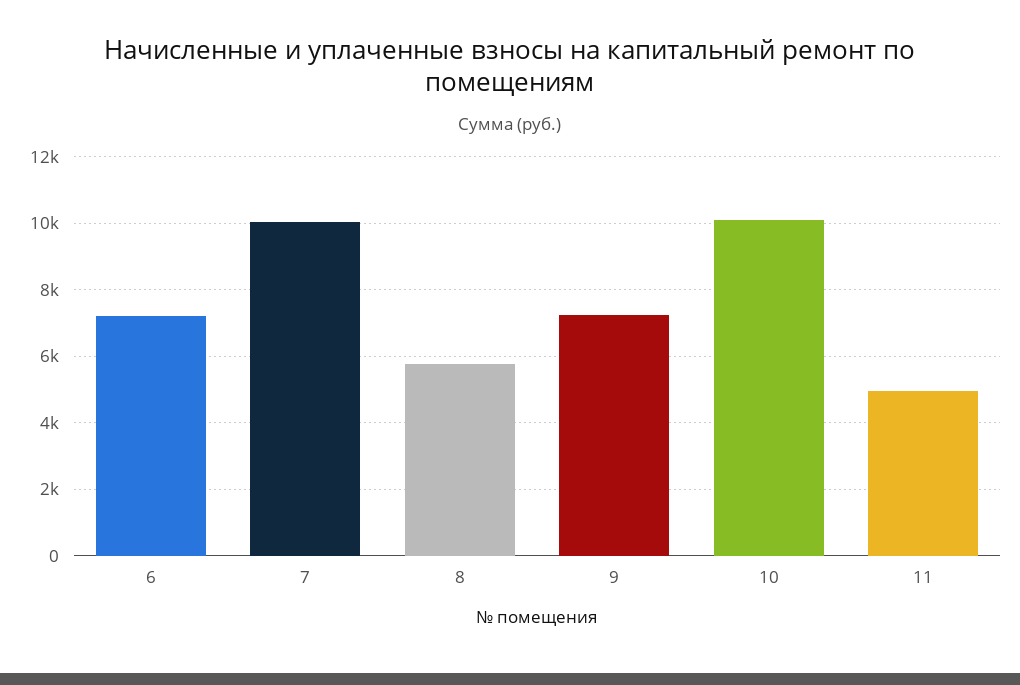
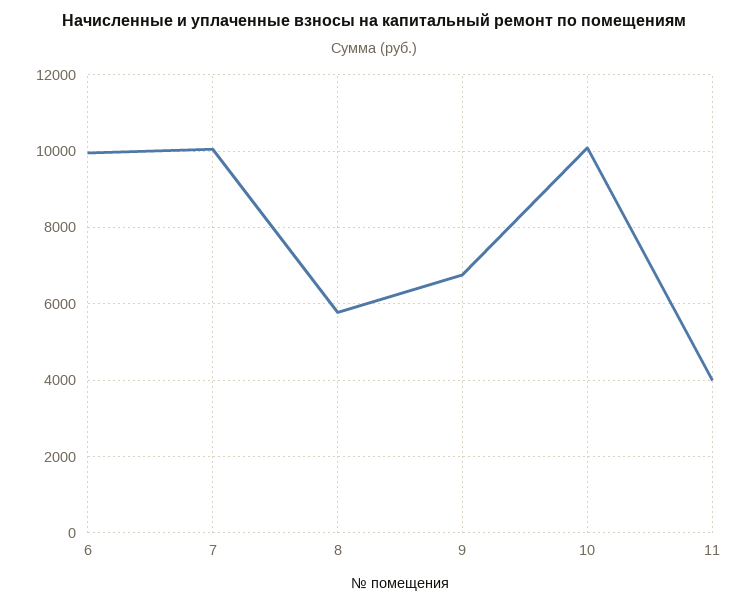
  {
-   "6": 7200,
+   "6": 10000,
    "7": 10000,
    "8": 5800,
-   "9": 7200,
+   "9": 6800,
    "10": 10000,
-   "11": 5000
+   "11": 4000
  }

